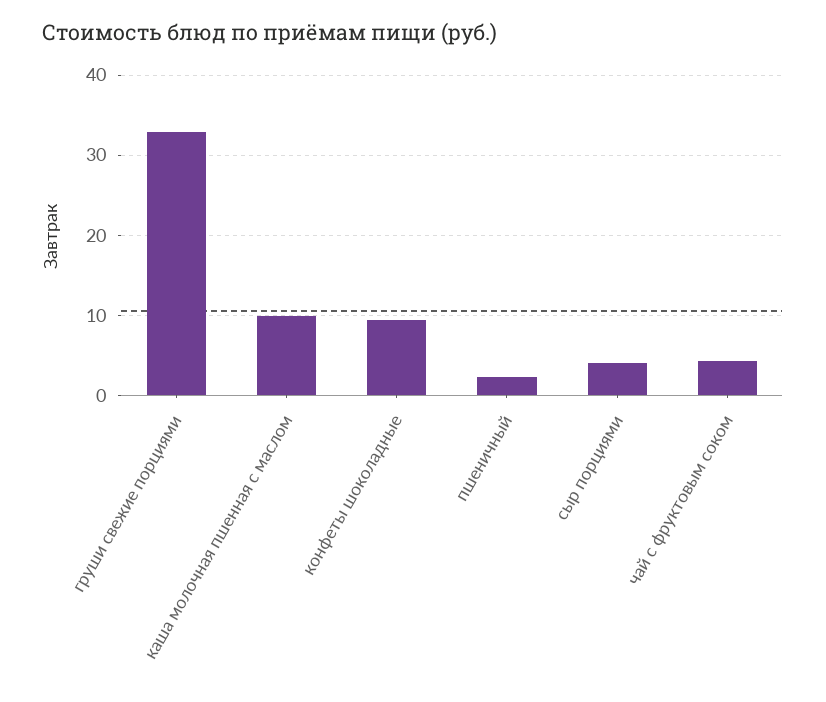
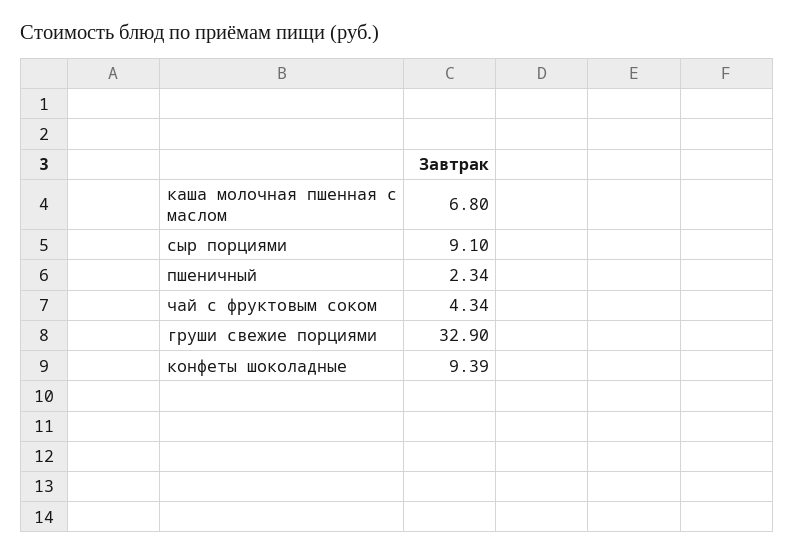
  {
    "груши свежие порциями": 32.9,
-   "каша молочная пшенная с маслом": 10,
+   "каша молочная пшенная с маслом": 6.8,
    "конфеты шоколадные": 9.39,
    "пшеничный": 2.34,
-   "сыр порциями": 4,
+   "сыр порциями": 9.1,
    "чай с фруктовым соком": 4.34
  }

